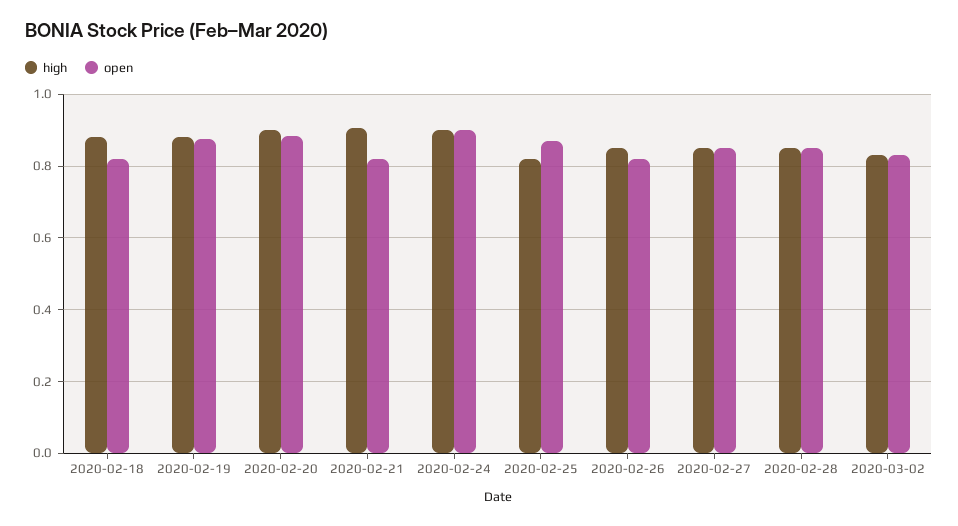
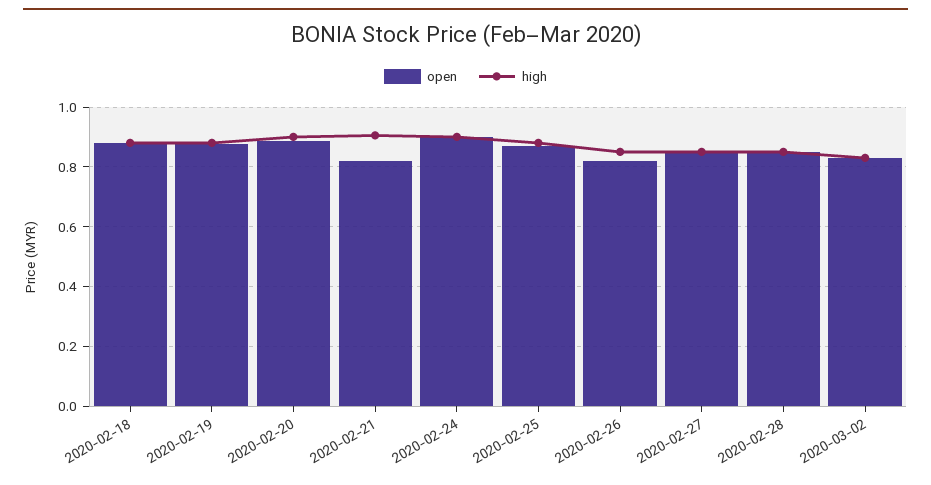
  {
    "high": {
      "2020-02-18": 0.88,
      "2020-02-19": 0.88,
      "2020-02-20": 0.9,
      "2020-02-21": 0.9,
      "2020-02-24": 0.9,
-     "2020-02-25": 0.82,
+     "2020-02-25": 0.875,
      "2020-02-26": 0.86,
      "2020-02-27": 0.86,
      "2020-02-28": 0.86,
      "2020-03-02": 0.84
    },
    "open": {
-     "2020-02-18": 0.82,
+     "2020-02-18": 0.875,
      "2020-02-19": 0.88,
      "2020-02-20": 0.88,
      "2020-02-21": 0.82,
      "2020-02-24": 0.9,
      "2020-02-25": 0.88,
      "2020-02-26": 0.82,
      "2020-02-27": 0.86,
      "2020-02-28": 0.86,
      "2020-03-02": 0.84
    }
  }

